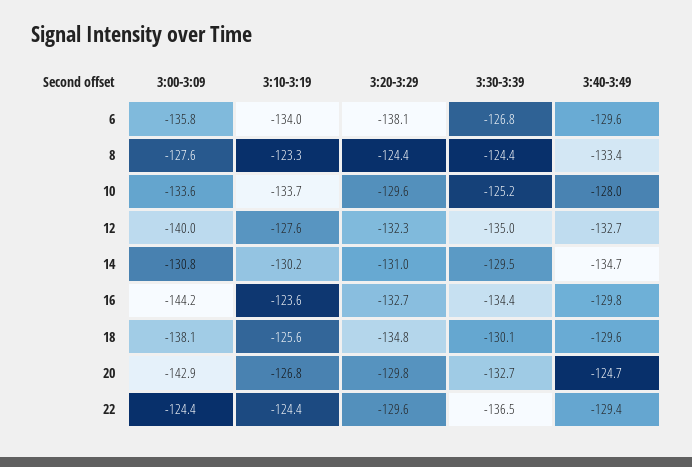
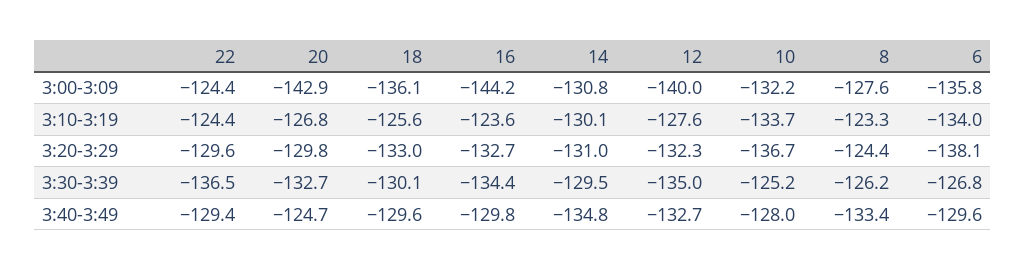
  {
    "3:00-3:09": {
      "6": -135.8,
      "8": -127.6,
-     "10": -133.6,
+     "10": -132.2,
      "12": -140,
      "14": -130.8,
      "16": -144.2,
-     "18": -138.1,
+     "18": -136.1,
      "20": -142.9,
      "22": -124.4
    },
    "3:10-3:19": {
      "6": -134,
      "8": -123.3,
      "10": -133.7,
      "12": -127.6,
-     "14": -130.2,
+     "14": -130.1,
      "16": -123.6,
      "18": -125.6,
      "20": -126.8,
      "22": -124.4
    },
    "3:20-3:29": {
      "6": -138.1,
      "8": -124.4,
-     "10": -129.6,
+     "10": -136.7,
      "12": -132.3,
      "14": -131,
      "16": -132.7,
-     "18": -134.8,
+     "18": -133,
      "20": -129.8,
      "22": -129.6
    },
    "3:30-3:39": {
      "6": -126.8,
-     "8": -124.4,
+     "8": -126.2,
      "10": -125.2,
      "12": -135,
      "14": -129.5,
      "16": -134.4,
      "18": -130.1,
      "20": -132.7,
      "22": -136.5
    },
    "3:40-3:49": {
      "6": -129.6,
      "8": -133.4,
      "10": -128,
      "12": -132.7,
-     "14": -134.7,
+     "14": -134.8,
      "16": -129.8,
      "18": -129.6,
      "20": -124.7,
      "22": -129.4
    }
  }

